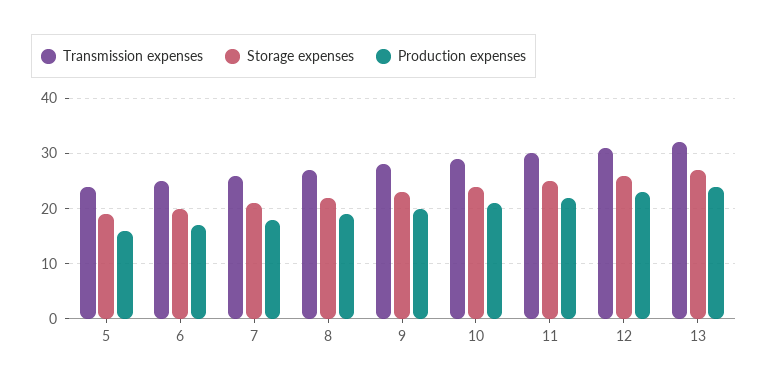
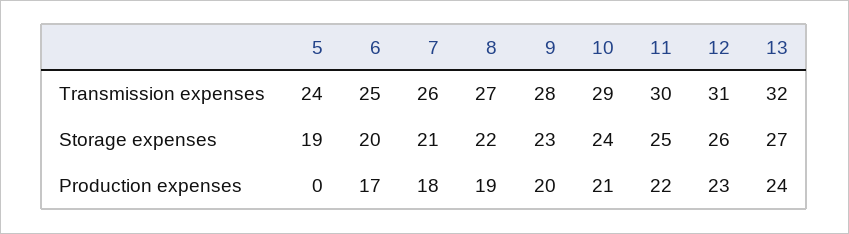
  {
    "Transmission expenses": {
      "5": 24,
      "6": 25,
      "7": 26,
      "8": 27,
      "9": 28,
      "10": 29,
      "11": 30,
      "12": 31,
      "13": 32
    },
    "Storage expenses": {
      "5": 19,
      "6": 20,
      "7": 21,
      "8": 22,
      "9": 23,
      "10": 24,
      "11": 25,
      "12": 26,
      "13": 27
    },
    "Production expenses": {
-     "5": 15,
+     "5": 0,
      "6": 17,
      "7": 18,
      "8": 19,
      "9": 20,
      "10": 21,
      "11": 22,
      "12": 23,
      "13": 24
    }
  }

